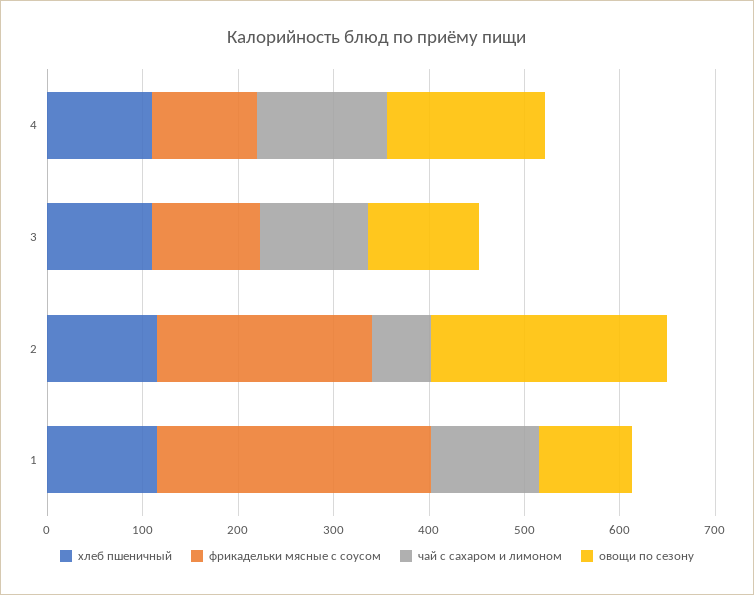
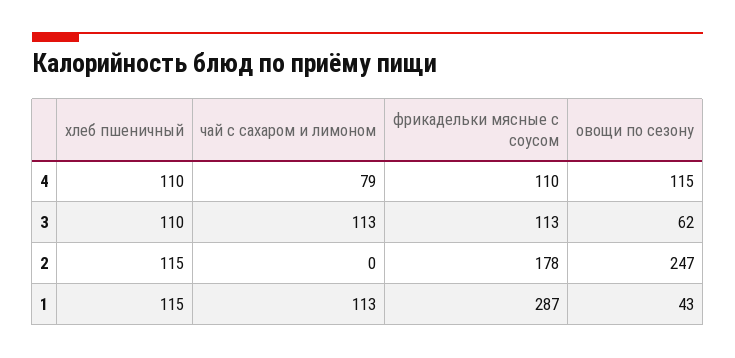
  {
    "хлеб пшеничный": {
      "4": 110,
      "3": 110,
      "2": 115,
      "1": 115
    },
    "фрикадельки мясные с соусом": {
      "4": 110,
      "3": 113,
-     "2": 220,
+     "2": 178,
      "1": 287
    },
    "чай с сахаром и лимоном": {
-     "4": 140,
+     "4": 79,
      "3": 113,
-     "2": 60,
+     "2": 0,
      "1": 113
    },
    "овощи по сезону": {
-     "4": 160,
+     "4": 115,
-     "3": 120,
+     "3": 62,
      "2": 247,
-     "1": 100
+     "1": 43
    }
  }

